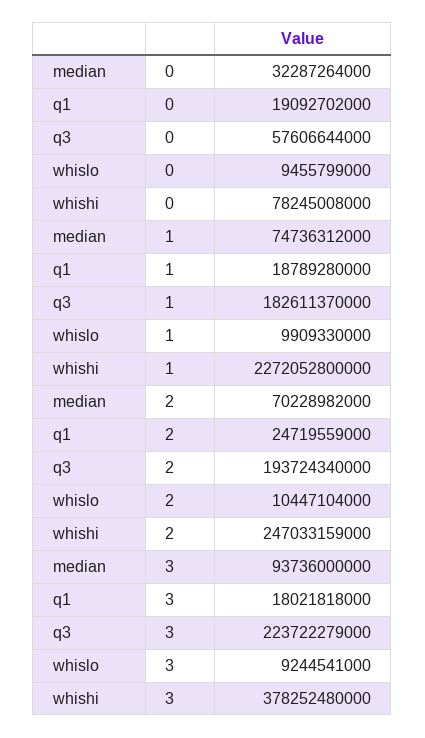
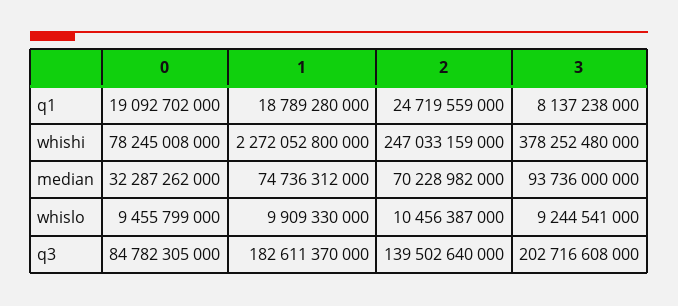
  {
    "median": {
-     "0": 32287264000,
+     "0": 32287262000,
      "1": 74736312000,
      "2": 70228982000,
      "3": 93736000000
    },
    "q1": {
      "0": 19092702000,
      "1": 18789280000,
      "2": 24719559000,
-     "3": 18021818000
+     "3": 8137238000
    },
    "q3": {
-     "0": 57606644000,
+     "0": 84782305000,
      "1": 182611370000,
-     "2": 193724340000,
+     "2": 139502640000,
-     "3": 223722279000
+     "3": 202716608000
    },
    "whislo": {
      "0": 9455799000,
      "1": 9909330000,
-     "2": 10447104000,
+     "2": 10456387000,
      "3": 9244541000
    },
    "whishi": {
      "0": 78245008000,
      "1": 2272052800000,
      "2": 247033159000,
      "3": 378252480000
    }
  }

